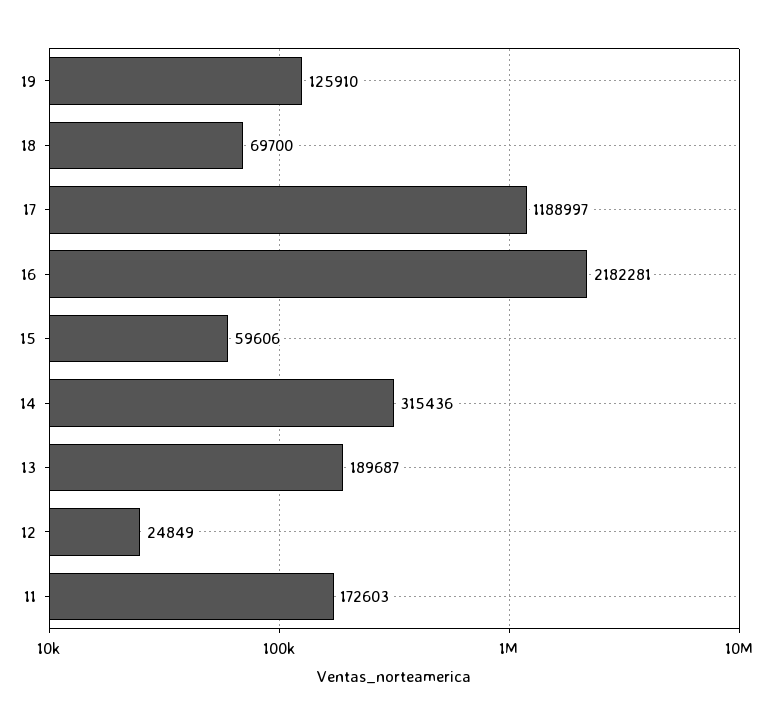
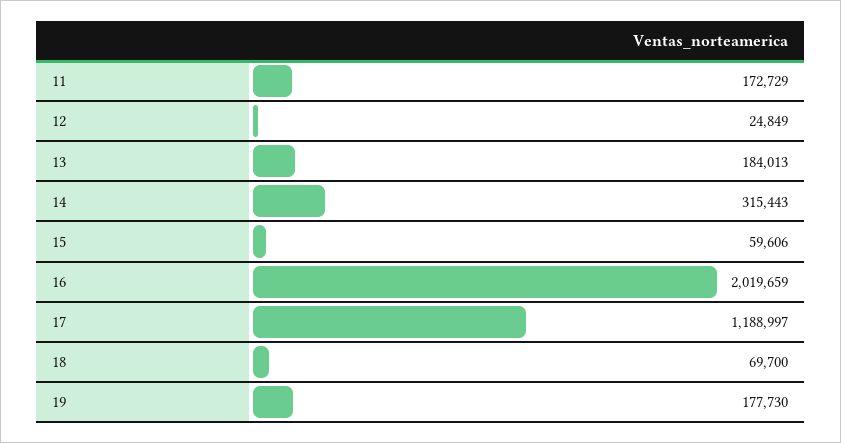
  {
-   "19": 125910,
+   "19": 177730,
    "18": 69700,
    "17": 1188997,
-   "16": 2182281,
+   "16": 2019659,
    "15": 59606,
-   "14": 315436,
+   "14": 315443,
-   "13": 189687,
+   "13": 184013,
    "12": 24849,
-   "11": 172603
+   "11": 172729
  }

